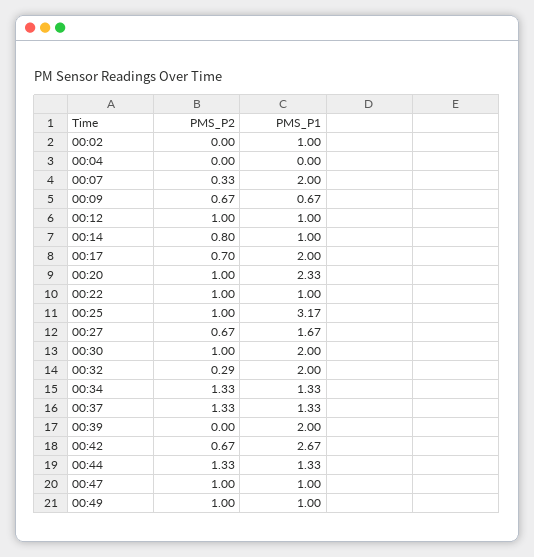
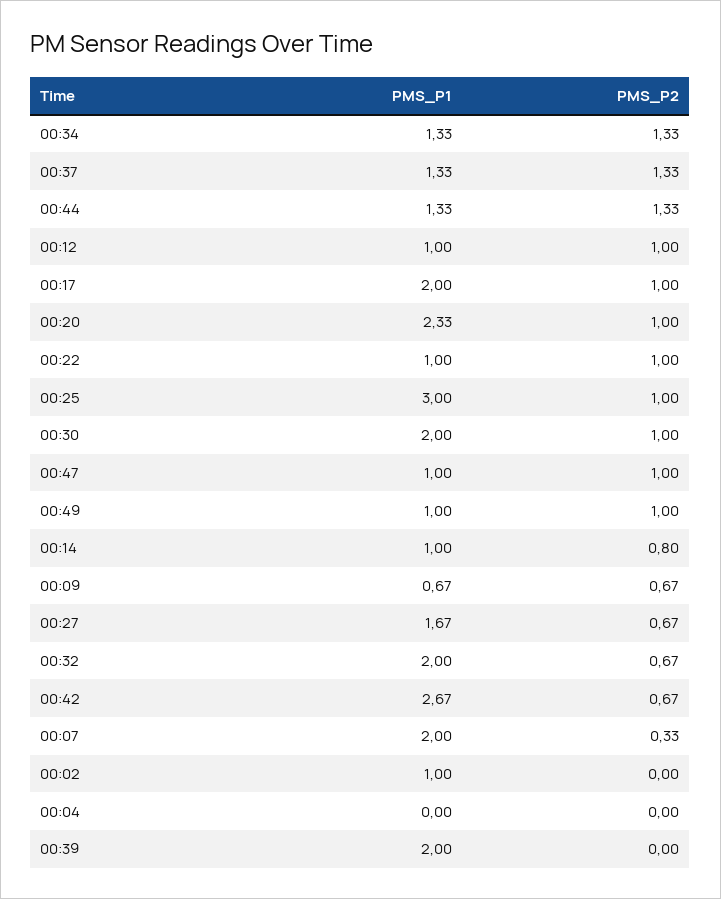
  {
    "PMS_P2": {
      "00:02": 0,
      "00:04": 0,
      "00:07": 0.33,
      "00:09": 0.67,
      "00:12": 1,
      "00:14": 0.8,
-     "00:17": 0.7,
+     "00:17": 1,
      "00:20": 1,
      "00:22": 1,
      "00:25": 1,
      "00:27": 0.67,
      "00:30": 1,
-     "00:32": 0.29,
+     "00:32": 0.67,
      "00:34": 1.33,
      "00:37": 1.33,
      "00:39": 0,
      "00:42": 0.67,
      "00:44": 1.33,
      "00:47": 1,
      "00:49": 1
    },
    "PMS_P1": {
      "00:02": 1,
      "00:04": 0,
      "00:07": 2,
      "00:09": 0.67,
      "00:12": 1,
      "00:14": 1,
      "00:17": 2,
      "00:20": 2.33,
      "00:22": 1,
-     "00:25": 3.17,
+     "00:25": 3,
      "00:27": 1.67,
      "00:30": 2,
      "00:32": 2,
      "00:34": 1.33,
      "00:37": 1.33,
      "00:39": 2,
      "00:42": 2.67,
      "00:44": 1.33,
      "00:47": 1,
      "00:49": 1
    }
  }

